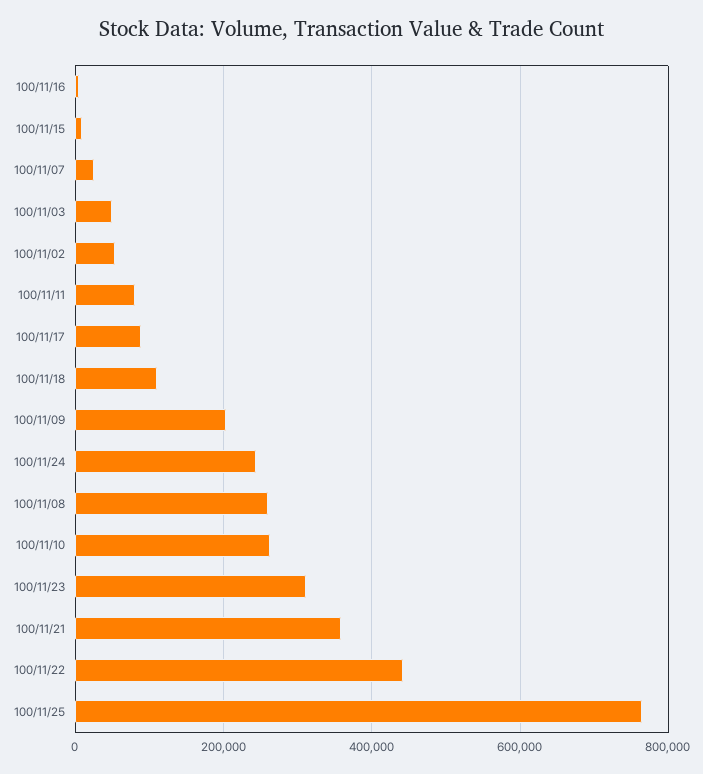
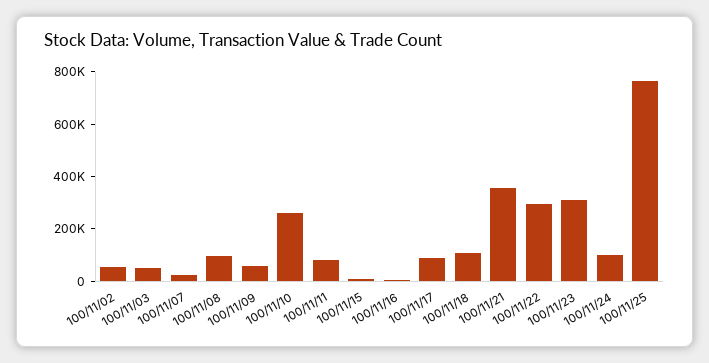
  {
    "100/11/16": 0,
    "100/11/15": 0,
    "100/11/07": 20000,
    "100/11/03": 60000,
    "100/11/02": 60000,
    "100/11/11": 80000,
    "100/11/17": 80000,
    "100/11/18": 100000,
-   "100/11/09": 200000,
+   "100/11/09": 50000,
-   "100/11/24": 240000,
+   "100/11/24": 100000,
-   "100/11/08": 260000,
+   "100/11/08": 100000,
    "100/11/10": 260000,
    "100/11/23": 320000,
    "100/11/21": 360000,
-   "100/11/22": 440000,
+   "100/11/22": 300000,
    "100/11/25": 760000
  }

